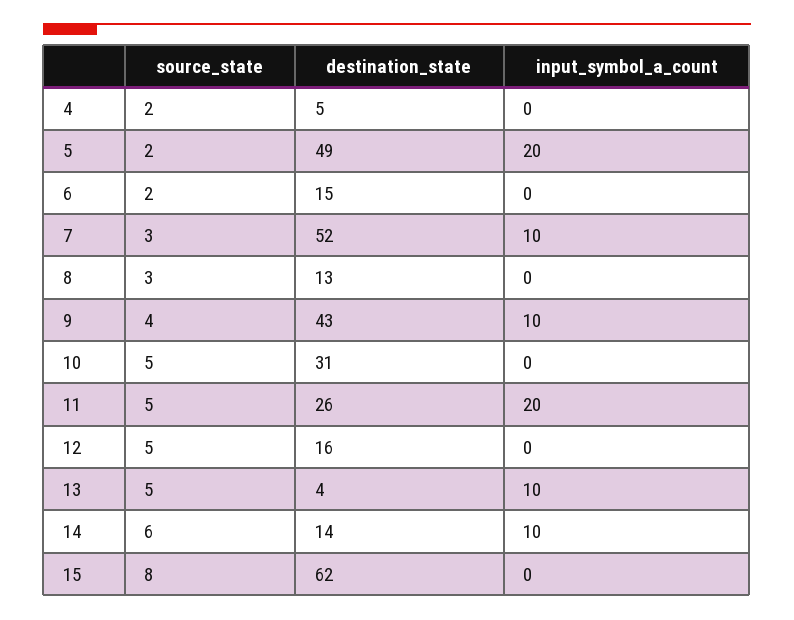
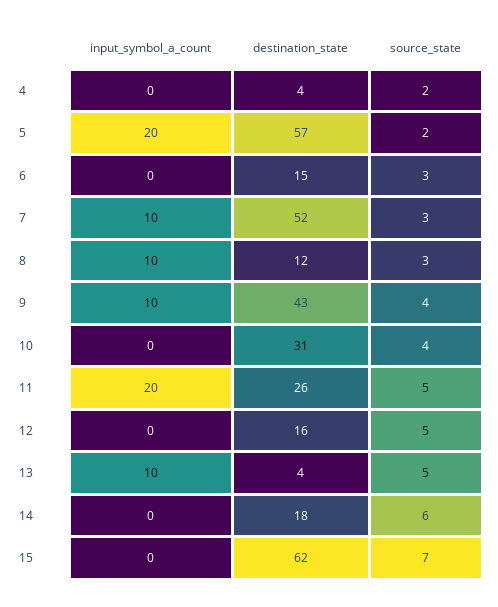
  {
    "source_state": {
      "4": 2,
      "5": 2,
-     "6": 2,
+     "6": 3,
      "7": 3,
      "8": 3,
      "9": 4,
-     "10": 5,
+     "10": 4,
      "11": 5,
      "12": 5,
      "13": 5,
      "14": 6,
-     "15": 8
+     "15": 7
    },
    "destination_state": {
-     "4": 5,
+     "4": 4,
-     "5": 49,
+     "5": 57,
      "6": 15,
      "7": 52,
-     "8": 13,
+     "8": 12,
      "9": 43,
      "10": 31,
      "11": 26,
      "12": 16,
      "13": 4,
-     "14": 14,
+     "14": 18,
      "15": 62
    },
    "input_symbol_a_count": {
      "4": 0,
      "5": 20,
      "6": 0,
      "7": 10,
-     "8": 0,
+     "8": 10,
      "9": 10,
      "10": 0,
      "11": 20,
      "12": 0,
      "13": 10,
-     "14": 10,
+     "14": 0,
      "15": 0
    }
  }

